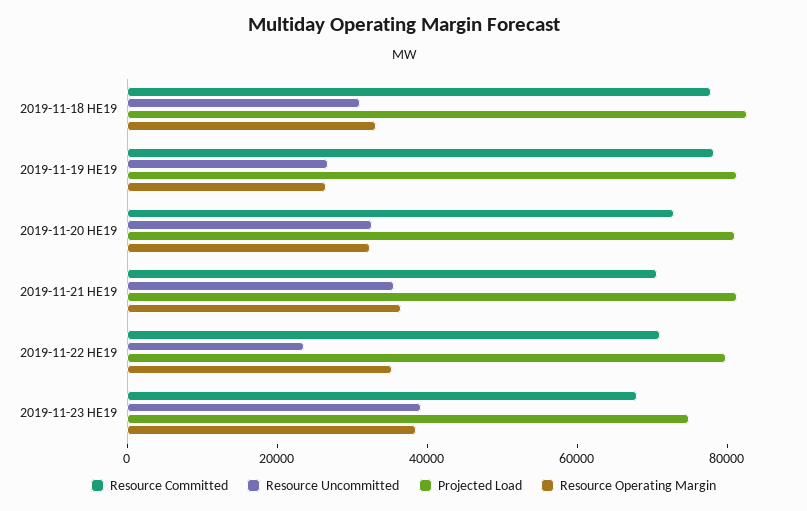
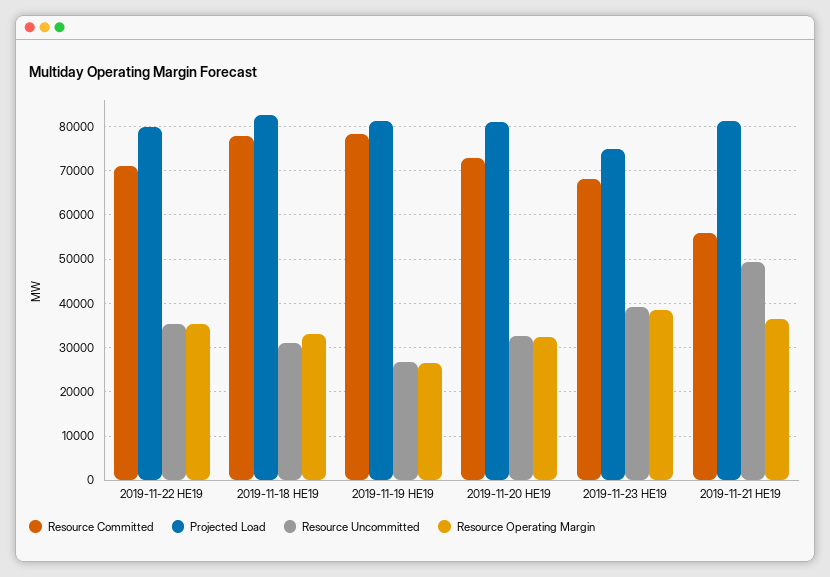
  {
    "Resource Committed": {
      "2019-11-18 HE19": 78000,
      "2019-11-19 HE19": 78000,
      "2019-11-20 HE19": 72000,
-     "2019-11-21 HE19": 70000,
+     "2019-11-21 HE19": 56000,
      "2019-11-22 HE19": 72000,
      "2019-11-23 HE19": 68000
    },
    "Resource Uncommitted": {
      "2019-11-18 HE19": 32000,
      "2019-11-19 HE19": 26000,
      "2019-11-20 HE19": 32000,
-     "2019-11-21 HE19": 35000,
+     "2019-11-21 HE19": 50000,
-     "2019-11-22 HE19": 25000,
+     "2019-11-22 HE19": 36000,
      "2019-11-23 HE19": 40000
    },
    "Projected Load": {
      "2019-11-18 HE19": 82000,
      "2019-11-19 HE19": 82000,
      "2019-11-20 HE19": 82000,
      "2019-11-21 HE19": 82000,
      "2019-11-22 HE19": 80000,
      "2019-11-23 HE19": 74000
    },
    "Resource Operating Margin": {
      "2019-11-18 HE19": 34000,
      "2019-11-19 HE19": 26000,
      "2019-11-20 HE19": 32000,
      "2019-11-21 HE19": 36000,
      "2019-11-22 HE19": 36000,
      "2019-11-23 HE19": 38000
    }
  }

